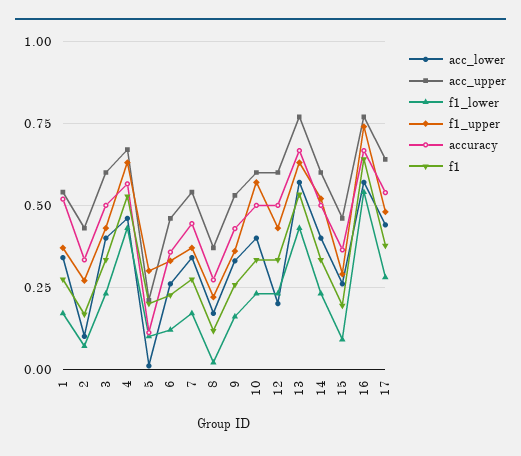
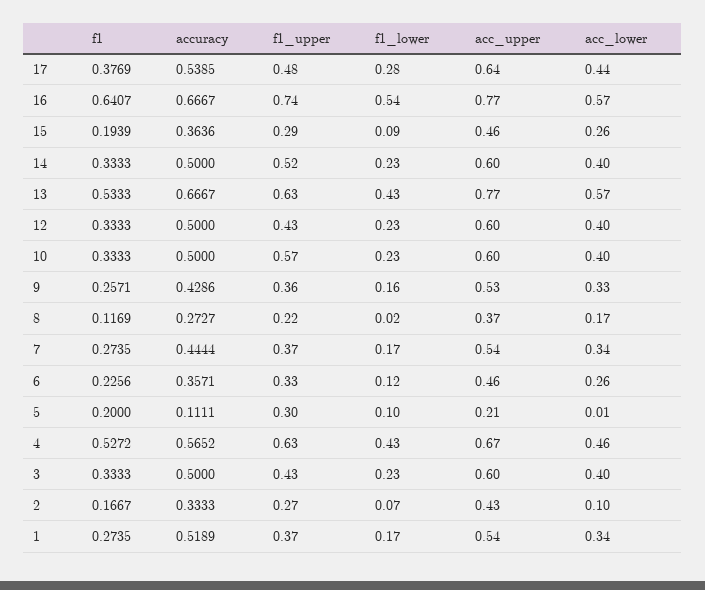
  {
    "acc_lower": {
      "1": 0.34,
      "2": 0.1,
      "3": 0.4,
      "4": 0.46,
      "5": 0.01,
      "6": 0.26,
      "7": 0.34,
      "8": 0.17,
      "9": 0.33,
      "10": 0.4,
-     "12": 0.2,
+     "12": 0.4,
      "13": 0.57,
      "14": 0.4,
      "15": 0.26,
      "16": 0.57,
      "17": 0.44
    },
    "acc_upper": {
      "1": 0.54,
      "2": 0.43,
      "3": 0.6,
      "4": 0.67,
      "5": 0.21,
      "6": 0.46,
      "7": 0.54,
      "8": 0.37,
      "9": 0.53,
      "10": 0.6,
      "12": 0.6,
      "13": 0.77,
      "14": 0.6,
      "15": 0.46,
      "16": 0.77,
      "17": 0.64
    },
    "f1_lower": {
      "1": 0.17,
      "2": 0.07,
      "3": 0.23,
      "4": 0.43,
      "5": 0.1,
      "6": 0.12,
      "7": 0.17,
      "8": 0.02,
      "9": 0.16,
      "10": 0.23,
      "12": 0.23,
      "13": 0.43,
      "14": 0.23,
      "15": 0.09,
      "16": 0.54,
      "17": 0.28
    },
    "f1_upper": {
      "1": 0.37,
      "2": 0.27,
      "3": 0.43,
      "4": 0.63,
      "5": 0.3,
      "6": 0.33,
      "7": 0.37,
      "8": 0.22,
      "9": 0.36,
      "10": 0.57,
      "12": 0.43,
      "13": 0.63,
      "14": 0.52,
      "15": 0.29,
      "16": 0.74,
      "17": 0.48
    },
    "accuracy": {
      "1": 0.5189,
      "2": 0.3333,
      "3": 0.5,
      "4": 0.5652,
      "5": 0.1111,
      "6": 0.3571,
      "7": 0.4444,
      "8": 0.2727,
      "9": 0.4286,
      "10": 0.5,
      "12": 0.5,
      "13": 0.6667,
      "14": 0.5,
      "15": 0.3636,
      "16": 0.6667,
      "17": 0.5385
    },
    "f1": {
      "1": 0.2735,
      "2": 0.1667,
      "3": 0.3333,
      "4": 0.5272,
      "5": 0.2,
      "6": 0.2256,
      "7": 0.2735,
      "8": 0.1169,
      "9": 0.2571,
      "10": 0.3333,
      "12": 0.3333,
      "13": 0.5333,
      "14": 0.3333,
      "15": 0.1939,
      "16": 0.6407,
      "17": 0.3769
    }
  }

